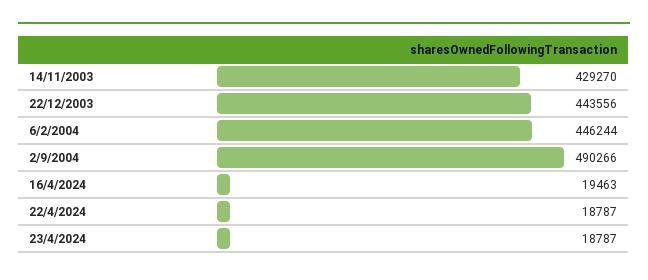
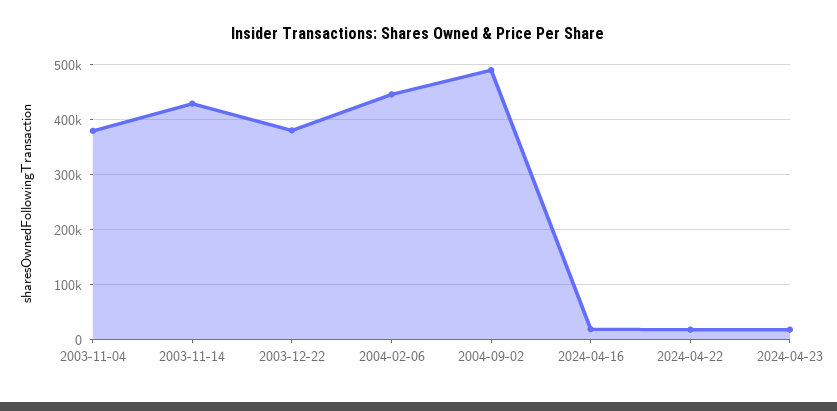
  {
    "14/11/2003": 429270,
-   "22/12/2003": 443556,
+   "22/12/2003": 380000,
    "6/2/2004": 446244,
    "2/9/2004": 490266,
    "16/4/2024": 19463,
    "22/4/2024": 18787,
-   "23/4/2024": 18787
+   "23/4/2024": 18787,
+   "2003-11-04": 380000
  }

